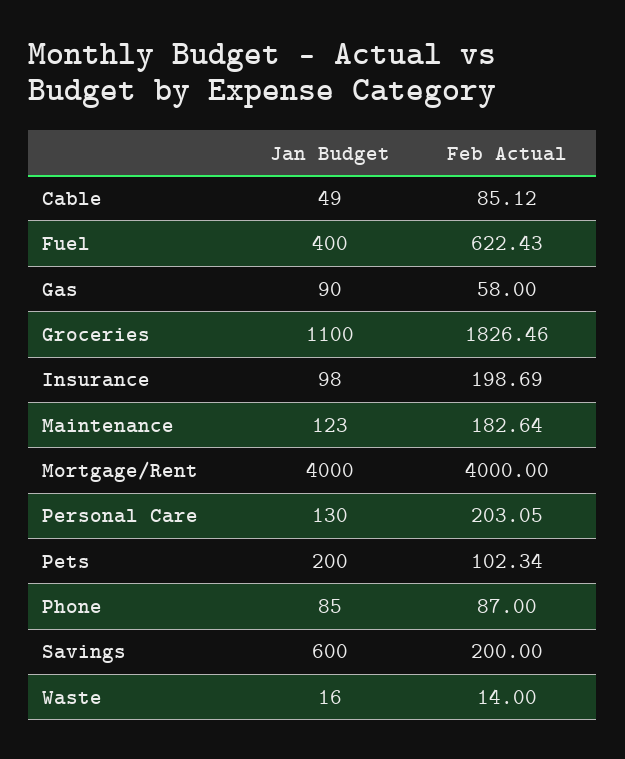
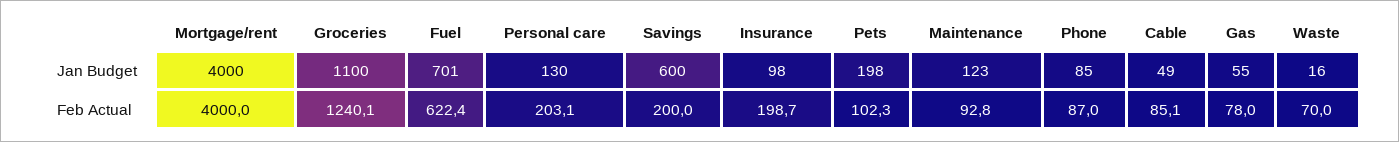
  {
    "Jan Budget": {
      "Cable": 49,
-     "Fuel": 400,
+     "Fuel": 701,
-     "Gas": 90,
+     "Gas": 55,
      "Groceries": 1100,
      "Insurance": 98,
      "Maintenance": 123,
      "Mortgage/Rent": 4000,
      "Personal Care": 130,
-     "Pets": 200,
+     "Pets": 198,
      "Phone": 85,
      "Savings": 600,
      "Waste": 16
    },
    "Feb Actual": {
      "Cable": 85.12,
      "Fuel": 622.43,
-     "Gas": 58,
+     "Gas": 78,
-     "Groceries": 1826.46,
+     "Groceries": 1240.1,
      "Insurance": 198.69,
-     "Maintenance": 182.64,
+     "Maintenance": 92.8,
      "Mortgage/Rent": 4000,
      "Personal Care": 203.05,
      "Pets": 102.34,
      "Phone": 87,
      "Savings": 200,
-     "Waste": 14
+     "Waste": 70
    }
  }

